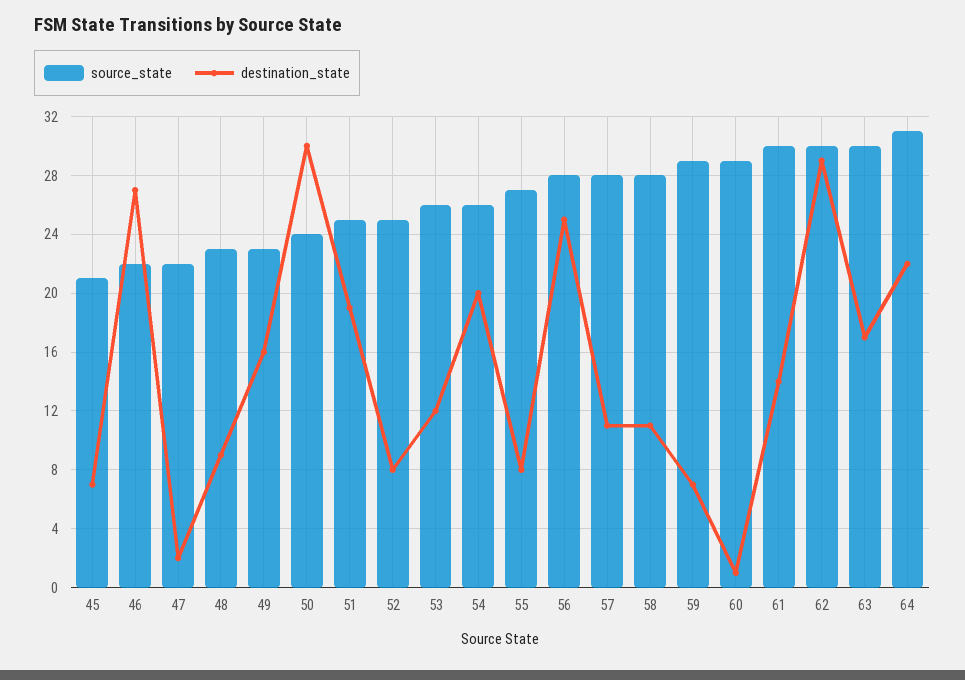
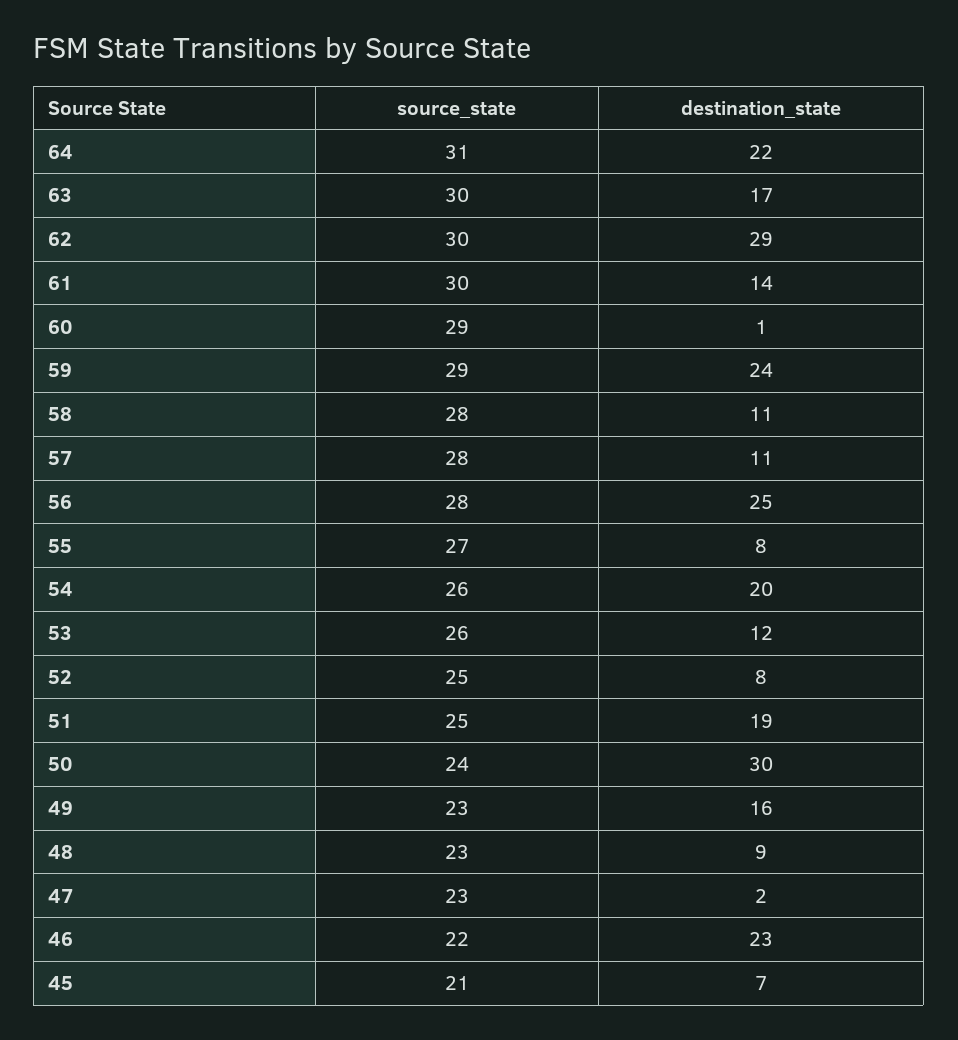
  {
    "source_state": {
      "45": 21,
      "46": 22,
-     "47": 22,
+     "47": 23,
      "48": 23,
      "49": 23,
      "50": 24,
      "51": 25,
      "52": 25,
      "53": 26,
      "54": 26,
      "55": 27,
      "56": 28,
      "57": 28,
      "58": 28,
      "59": 29,
      "60": 29,
      "61": 30,
      "62": 30,
      "63": 30,
      "64": 31
    },
    "destination_state": {
      "45": 7,
-     "46": 27,
+     "46": 23,
      "47": 2,
      "48": 9,
      "49": 16,
      "50": 30,
      "51": 19,
      "52": 8,
      "53": 12,
      "54": 20,
      "55": 8,
      "56": 25,
      "57": 11,
      "58": 11,
-     "59": 7,
+     "59": 24,
      "60": 1,
      "61": 14,
      "62": 29,
      "63": 17,
      "64": 22
    }
  }

